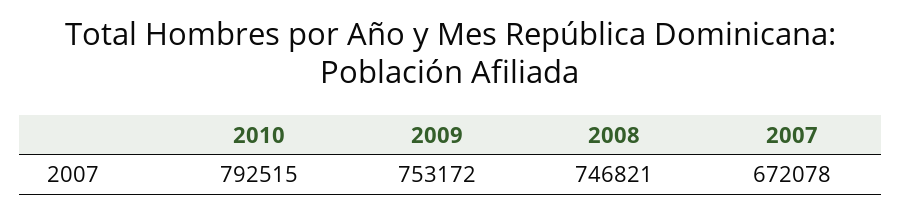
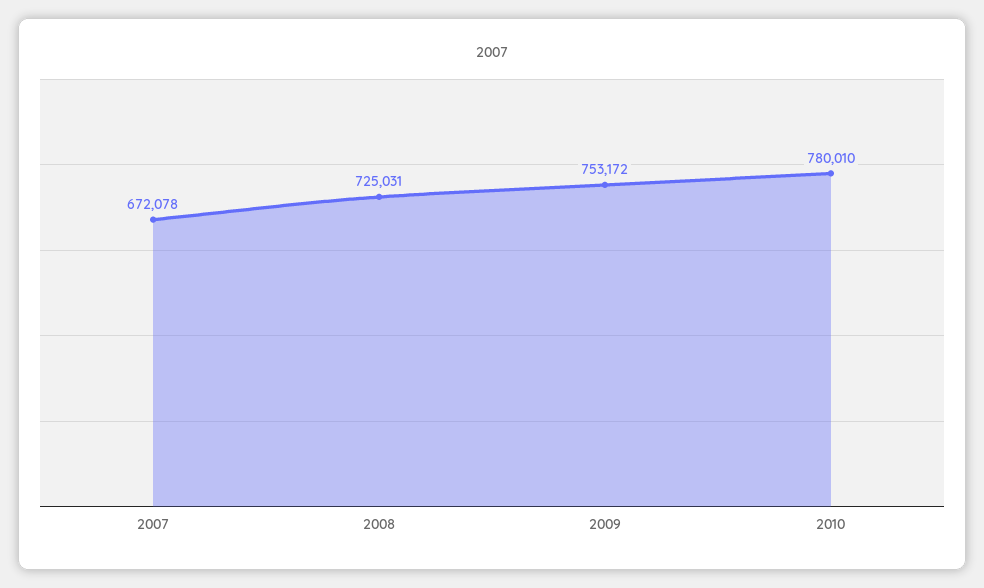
  {
-   "2010": 792515,
+   "2010": 780010,
    "2009": 753172,
-   "2008": 746821,
+   "2008": 725031,
    "2007": 672078
  }

